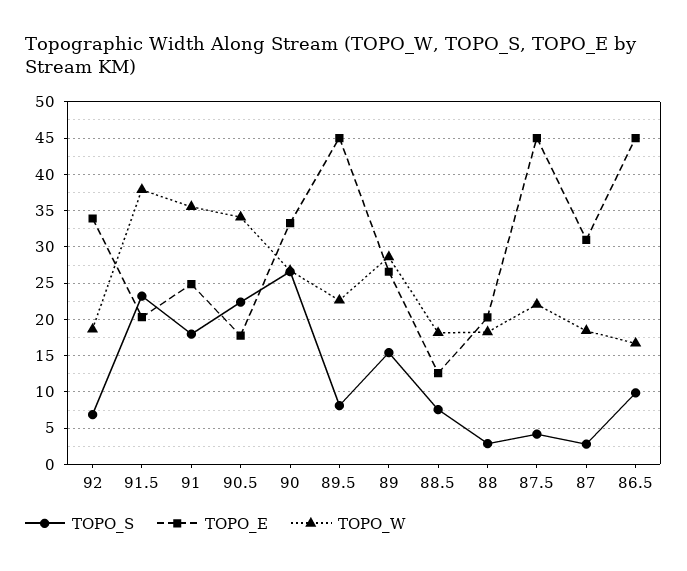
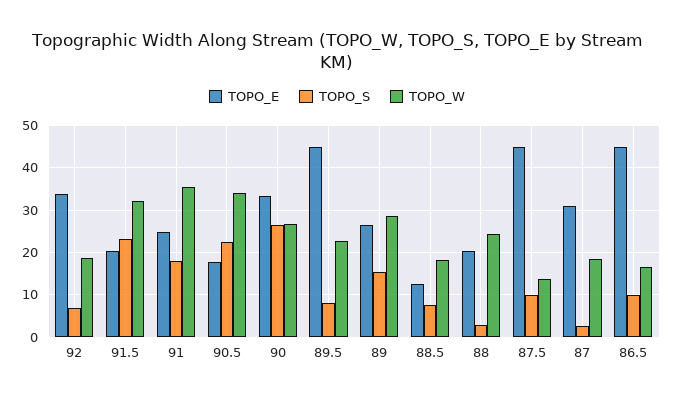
  {
    "TOPO_S": {
      "92": 7,
      "91.5": 23,
      "91": 18,
      "90.5": 22,
      "90": 27,
      "89.5": 8,
      "89": 15,
      "88.5": 8,
      "88": 3,
-     "87.5": 4,
+     "87.5": 10,
      "87": 3,
      "86.5": 10
    },
    "TOPO_E": {
      "92": 34,
      "91.5": 20,
      "91": 25,
      "90.5": 18,
      "90": 33,
      "89.5": 45,
      "89": 27,
      "88.5": 13,
      "88": 20,
      "87.5": 45,
      "87": 31,
      "86.5": 45
    },
    "TOPO_W": {
      "92": 19,
-     "91.5": 38,
+     "91.5": 32,
      "91": 36,
      "90.5": 34,
      "90": 27,
      "89.5": 23,
      "89": 29,
      "88.5": 18,
-     "88": 18,
+     "88": 24,
-     "87.5": 22,
+     "87.5": 14,
      "87": 18,
      "86.5": 17
    }
  }

